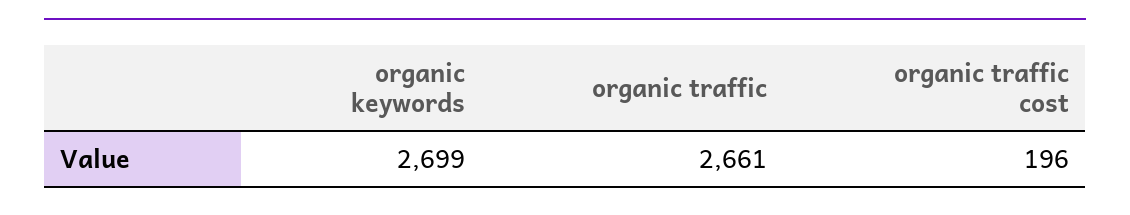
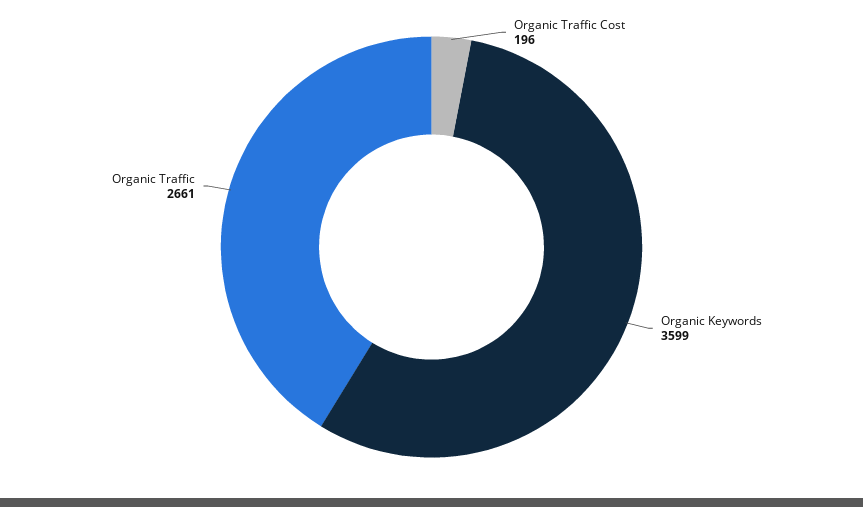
  {
-   "organic keywords": 2699,
+   "organic keywords": 3599,
    "organic traffic": 2661,
    "organic traffic cost": 196
  }

